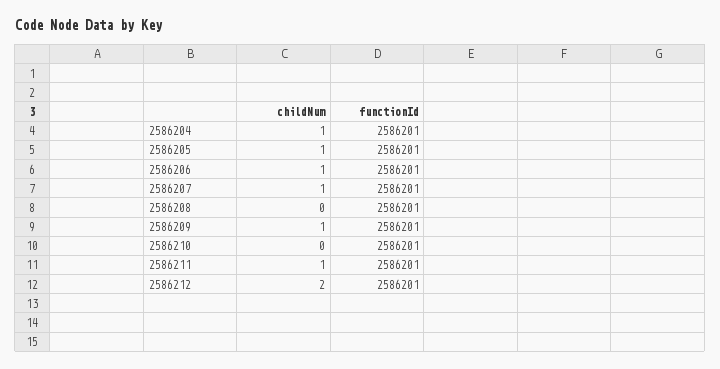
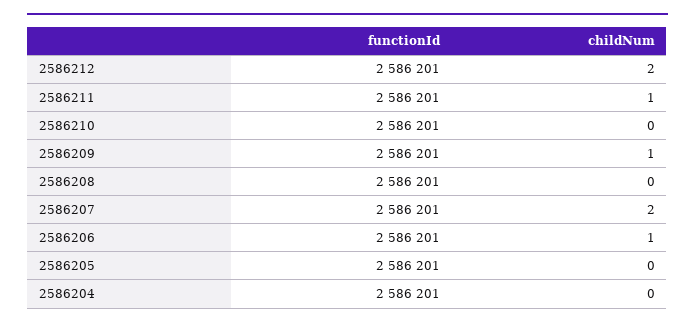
  {
    "childNum": {
-     "2586204": 1,
+     "2586204": 0,
-     "2586205": 1,
+     "2586205": 0,
      "2586206": 1,
-     "2586207": 1,
+     "2586207": 2,
      "2586208": 0,
      "2586209": 1,
      "2586210": 0,
      "2586211": 1,
      "2586212": 2
    },
    "functionId": {
      "2586204": 2586201,
      "2586205": 2586201,
      "2586206": 2586201,
      "2586207": 2586201,
      "2586208": 2586201,
      "2586209": 2586201,
      "2586210": 2586201,
      "2586211": 2586201,
      "2586212": 2586201
    }
  }

